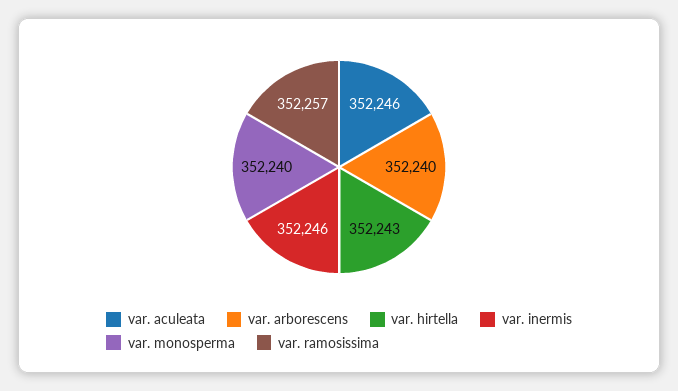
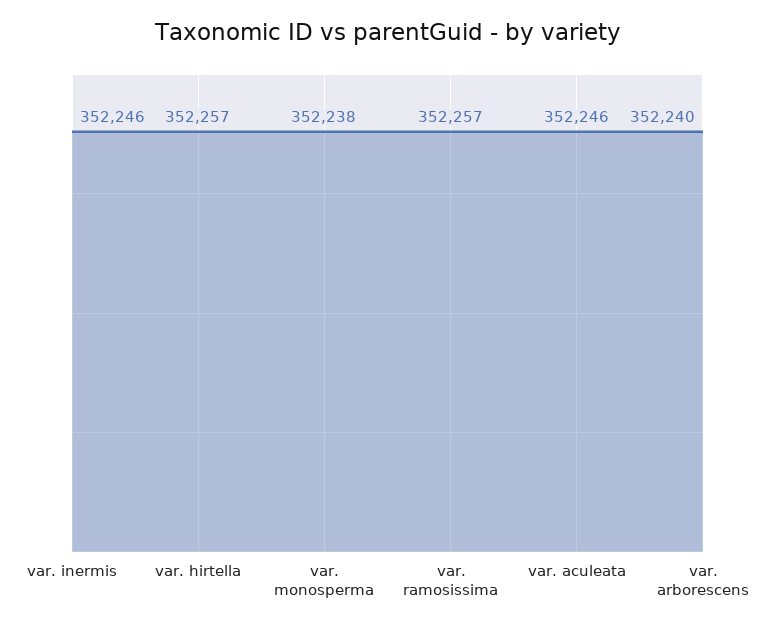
  {
    "var. aculeata": 352246,
    "var. arborescens": 352240,
-   "var. hirtella": 352243,
+   "var. hirtella": 352257,
    "var. inermis": 352246,
-   "var. monosperma": 352240,
+   "var. monosperma": 352238,
    "var. ramosissima": 352257
  }

